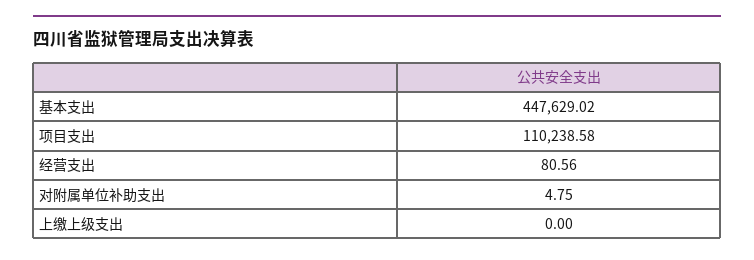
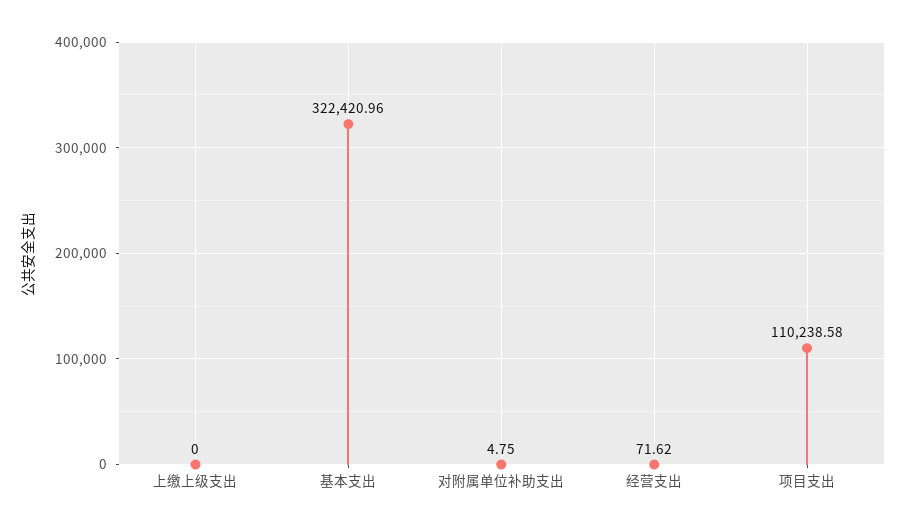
  {
-   "基本支出": 447629.02,
+   "基本支出": 322420.96,
    "项目支出": 110238.58,
-   "经营支出": 80.56,
+   "经营支出": 71.62,
    "对附属单位补助支出": 4.75,
    "上缴上级支出": 0
  }

